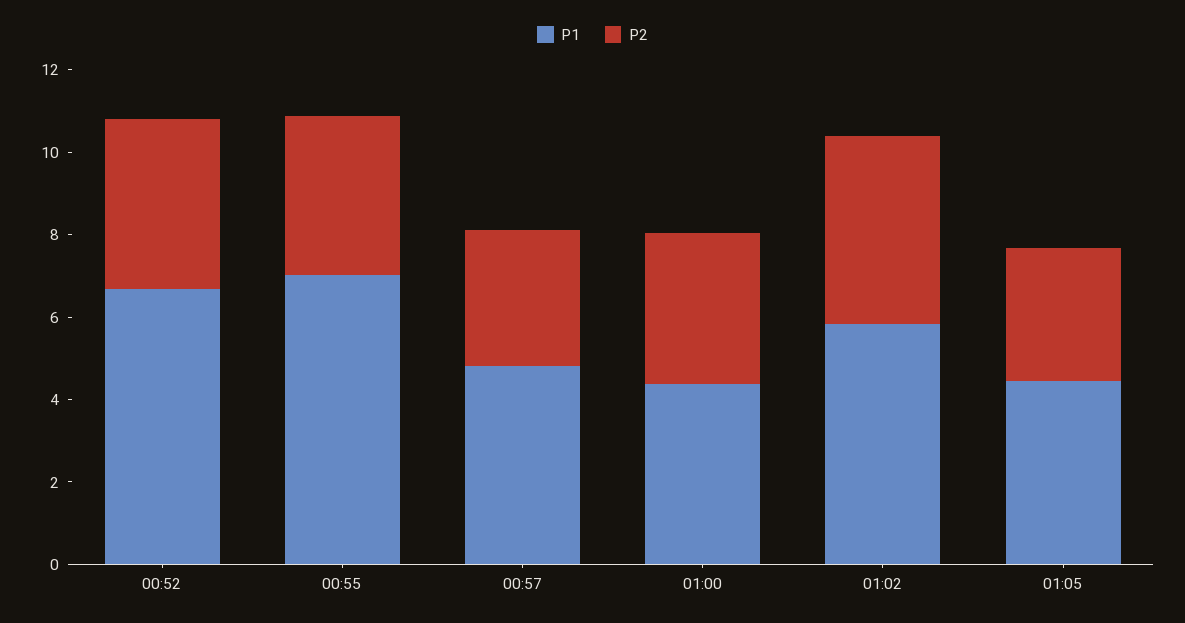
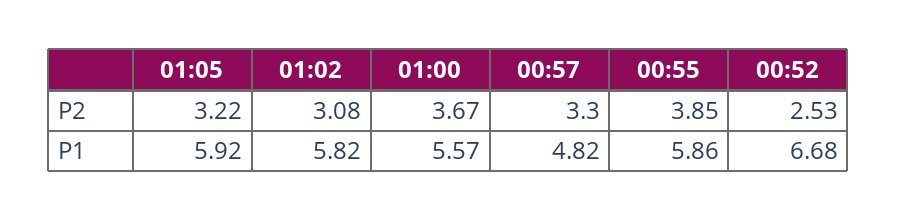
  {
    "P1": {
      "00:52": 6.68,
-     "00:55": 7,
+     "00:55": 5.86,
      "00:57": 4.82,
-     "01:00": 4.5,
+     "01:00": 5.57,
      "01:02": 5.82,
-     "01:05": 4.5
+     "01:05": 5.92
    },
    "P2": {
-     "00:52": 4,
+     "00:52": 2.53,
      "00:55": 3.85,
      "00:57": 3.3,
      "01:00": 3.67,
-     "01:02": 4.5,
+     "01:02": 3.08,
      "01:05": 3.22
    }
  }

